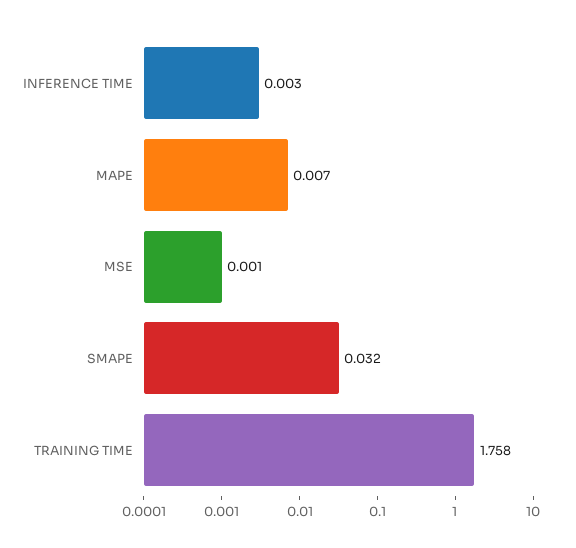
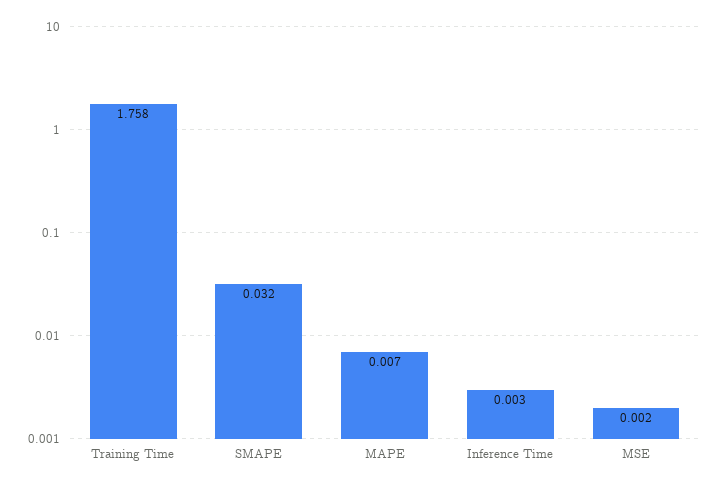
  {
    "INFERENCE TIME": 0.003,
    "MAPE": 0.007,
-   "MSE": 0.001,
+   "MSE": 0.002,
    "SMAPE": 0.032,
    "TRAINING TIME": 1.758
  }

